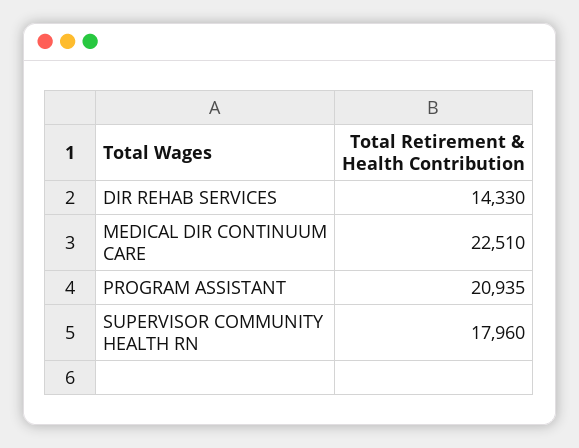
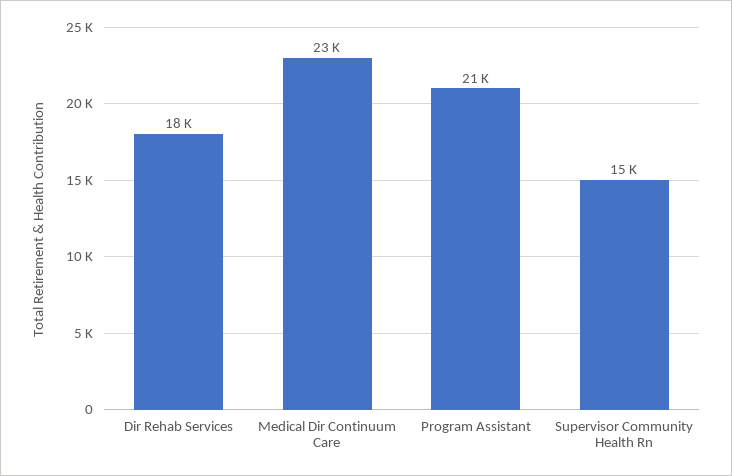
  {
-   "DIR REHAB SERVICES": 14330,
+   "DIR REHAB SERVICES": 18000,
    "MEDICAL DIR CONTINUUM CARE": 22510,
    "PROGRAM ASSISTANT": 20935,
-   "SUPERVISOR COMMUNITY HEALTH RN": 17960
+   "SUPERVISOR COMMUNITY HEALTH RN": 15000
  }

